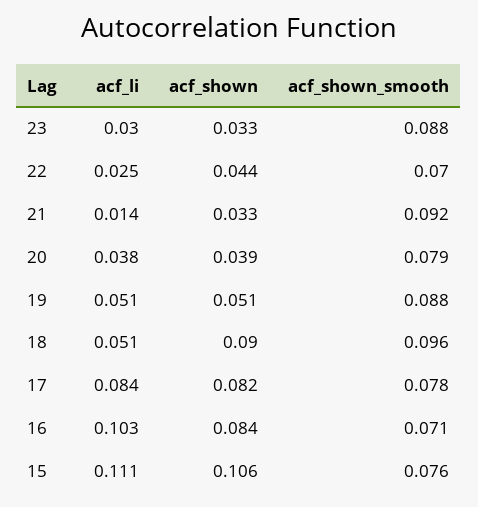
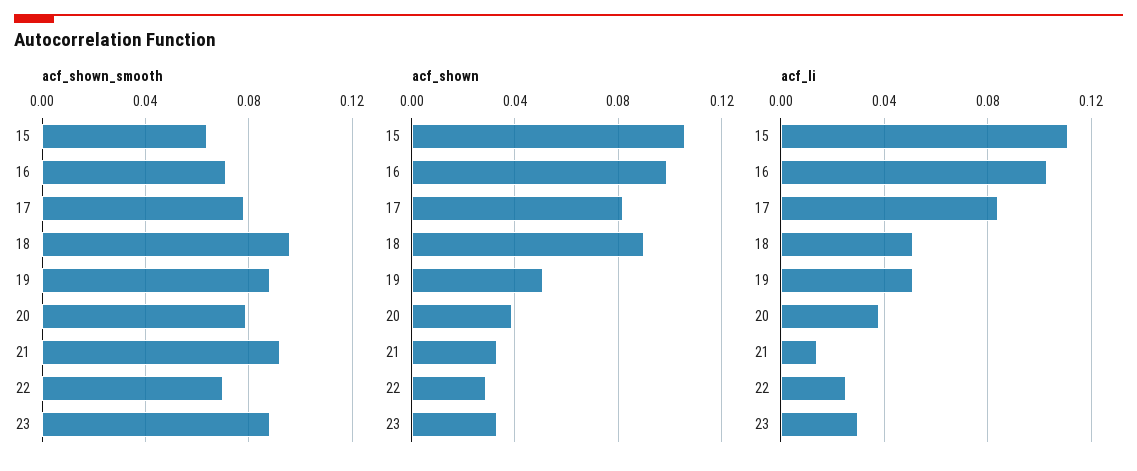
  {
    "acf_li": {
      "23": 0.03,
      "22": 0.025,
      "21": 0.014,
      "20": 0.038,
      "19": 0.051,
      "18": 0.051,
      "17": 0.084,
      "16": 0.103,
      "15": 0.111
    },
    "acf_shown": {
      "23": 0.033,
-     "22": 0.044,
+     "22": 0.03,
      "21": 0.033,
      "20": 0.039,
      "19": 0.051,
      "18": 0.09,
      "17": 0.082,
-     "16": 0.084,
+     "16": 0.1,
      "15": 0.106
    },
    "acf_shown_smooth": {
      "23": 0.088,
      "22": 0.07,
      "21": 0.092,
      "20": 0.079,
      "19": 0.088,
      "18": 0.096,
      "17": 0.078,
      "16": 0.071,
-     "15": 0.076
+     "15": 0.065
    }
  }

